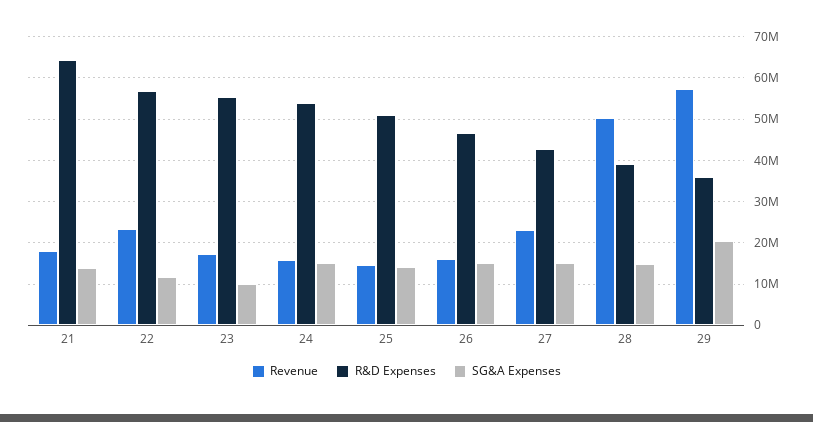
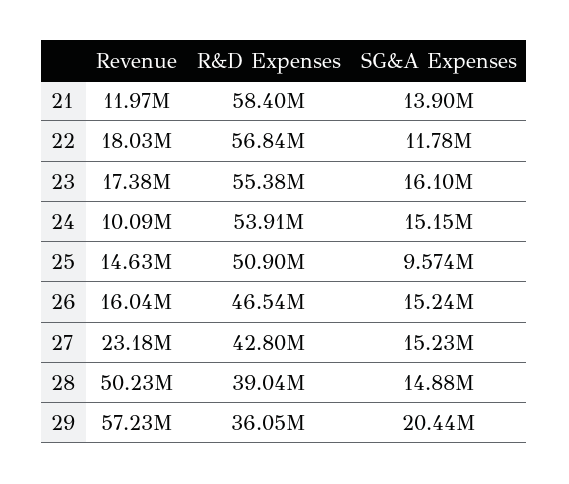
  {
    "Revenue": {
-     "21": 18000000,
+     "21": 11970000,
-     "22": 24000000,
+     "22": 18030000,
      "23": 17380000,
-     "24": 16000000,
+     "24": 10090000,
      "25": 14630000,
      "26": 16040000,
      "27": 23180000,
      "28": 50230000,
      "29": 57230000
    },
    "R&D Expenses": {
-     "21": 64000000,
+     "21": 58400000,
      "22": 56840000,
      "23": 55380000,
      "24": 53910000,
      "25": 50900000,
      "26": 46540000,
      "27": 42800000,
      "28": 39040000,
      "29": 36050000
    },
    "SG&A Expenses": {
      "21": 13900000,
      "22": 11780000,
-     "23": 10000000,
+     "23": 16100000,
      "24": 15150000,
-     "25": 14000000,
+     "25": 9574000,
      "26": 15240000,
      "27": 15230000,
      "28": 14880000,
      "29": 20440000
    }
  }

